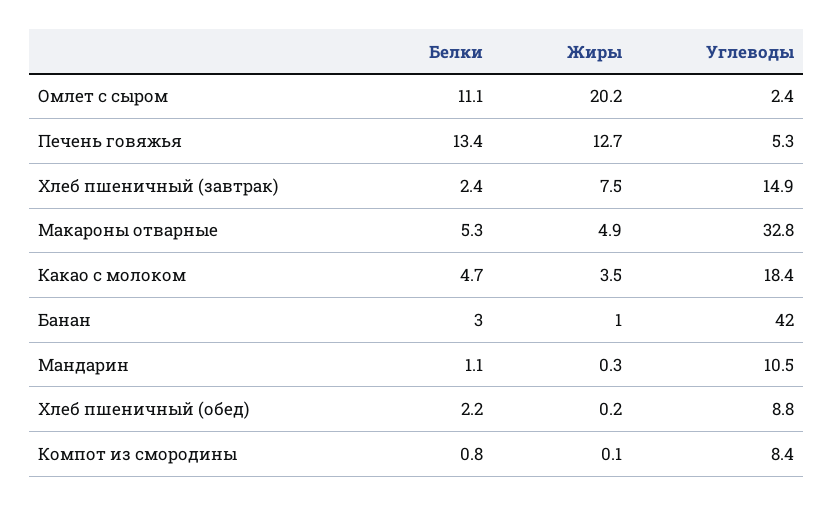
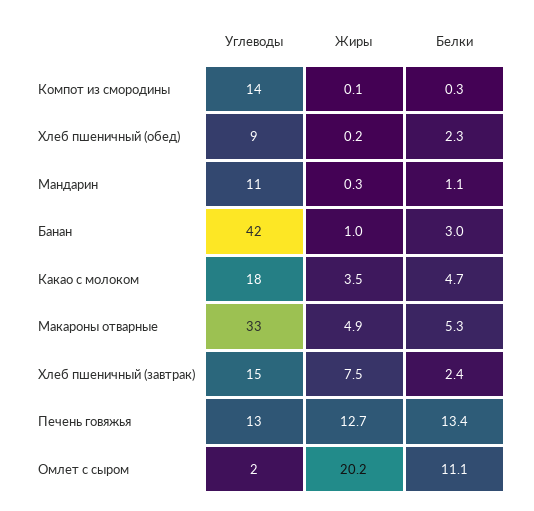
  {
    "Белки": {
      "Омлет с сыром": 11.1,
      "Печень говяжья": 13.4,
      "Хлеб пшеничный (завтрак)": 2.4,
      "Макароны отварные": 5.3,
      "Какао с молоком": 4.7,
      "Банан": 3,
      "Мандарин": 1.1,
-     "Хлеб пшеничный (обед)": 2.2,
+     "Хлеб пшеничный (обед)": 2.3,
-     "Компот из смородины": 0.8
+     "Компот из смородины": 0.3
    },
    "Жиры": {
      "Омлет с сыром": 20.2,
      "Печень говяжья": 12.7,
      "Хлеб пшеничный (завтрак)": 7.5,
      "Макароны отварные": 4.9,
      "Какао с молоком": 3.5,
      "Банан": 1,
      "Мандарин": 0.3,
      "Хлеб пшеничный (обед)": 0.2,
      "Компот из смородины": 0.1
    },
    "Углеводы": {
      "Омлет с сыром": 2.4,
-     "Печень говяжья": 5.3,
+     "Печень говяжья": 13,
      "Хлеб пшеничный (завтрак)": 14.9,
      "Макароны отварные": 32.8,
      "Какао с молоком": 18.4,
      "Банан": 42,
      "Мандарин": 10.5,
      "Хлеб пшеничный (обед)": 8.8,
-     "Компот из смородины": 8.4
+     "Компот из смородины": 14
    }
  }

